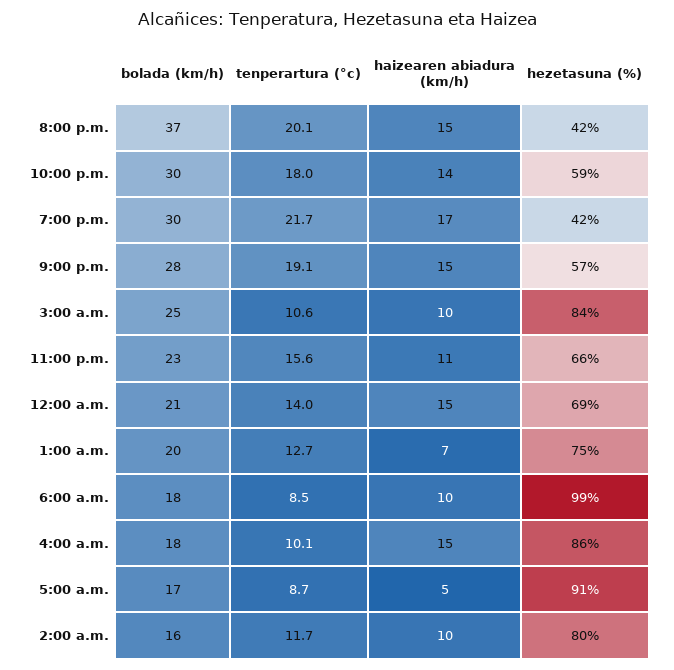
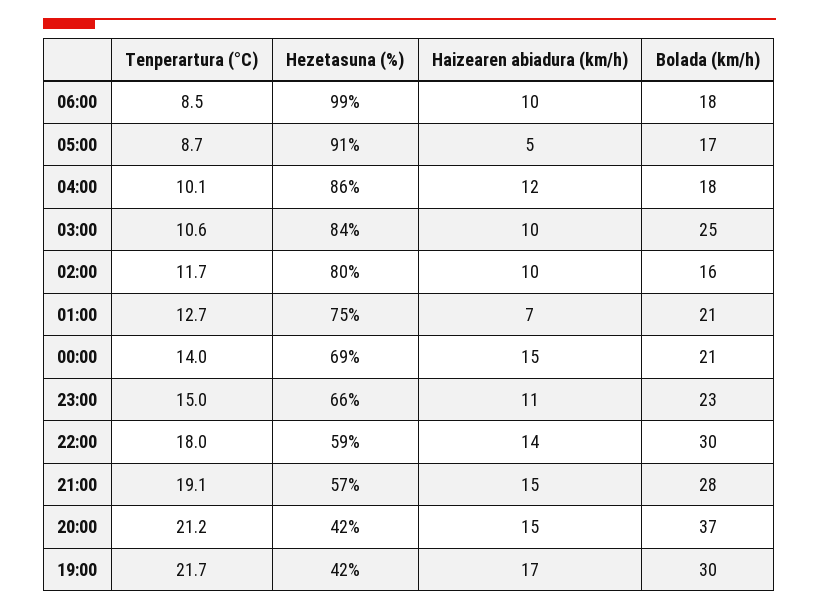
  {
    "bolada (km/h)": {
      "8:00 p.m.": 37,
      "10:00 p.m.": 30,
      "7:00 p.m.": 30,
      "9:00 p.m.": 28,
      "3:00 a.m.": 25,
      "11:00 p.m.": 23,
      "12:00 a.m.": 21,
-     "1:00 a.m.": 20,
+     "1:00 a.m.": 21,
      "6:00 a.m.": 18,
      "4:00 a.m.": 18,
      "5:00 a.m.": 17,
      "2:00 a.m.": 16
    },
    "tenperartura (°c)": {
-     "8:00 p.m.": 20.1,
+     "8:00 p.m.": 21.2,
      "10:00 p.m.": 18,
      "7:00 p.m.": 21.7,
      "9:00 p.m.": 19.1,
      "3:00 a.m.": 10.6,
-     "11:00 p.m.": 15.6,
+     "11:00 p.m.": 15,
      "12:00 a.m.": 14,
      "1:00 a.m.": 12.7,
      "6:00 a.m.": 8.5,
      "4:00 a.m.": 10.1,
      "5:00 a.m.": 8.7,
      "2:00 a.m.": 11.7
    },
    "haizearen abiadura (km/h)": {
      "8:00 p.m.": 15,
      "10:00 p.m.": 14,
      "7:00 p.m.": 17,
      "9:00 p.m.": 15,
      "3:00 a.m.": 10,
      "11:00 p.m.": 11,
      "12:00 a.m.": 15,
      "1:00 a.m.": 7,
      "6:00 a.m.": 10,
-     "4:00 a.m.": 15,
+     "4:00 a.m.": 12,
      "5:00 a.m.": 5,
      "2:00 a.m.": 10
    },
    "hezetasuna (%)": {
      "8:00 p.m.": 42,
      "10:00 p.m.": 59,
      "7:00 p.m.": 42,
      "9:00 p.m.": 57,
      "3:00 a.m.": 84,
      "11:00 p.m.": 66,
      "12:00 a.m.": 69,
      "1:00 a.m.": 75,
      "6:00 a.m.": 99,
      "4:00 a.m.": 86,
      "5:00 a.m.": 91,
      "2:00 a.m.": 80
    }
  }

